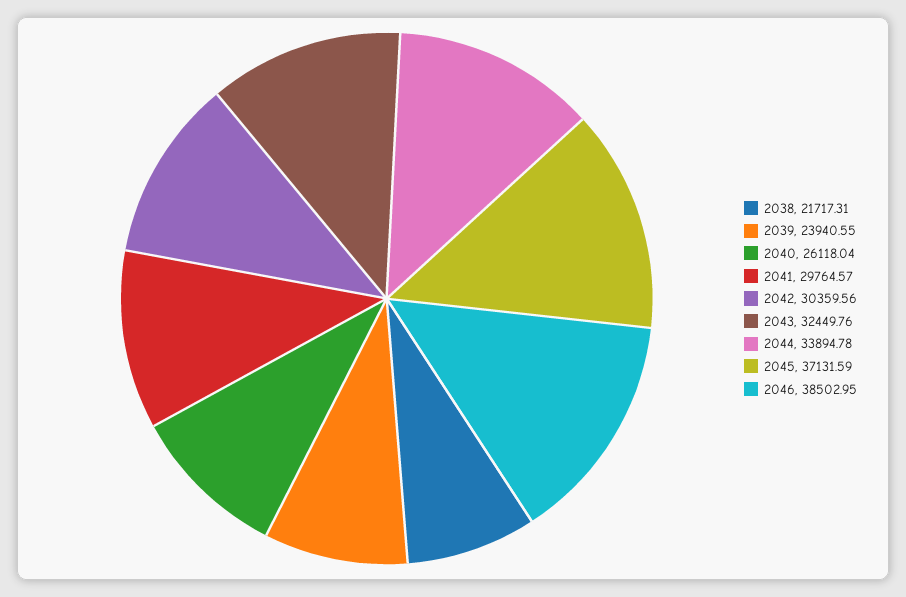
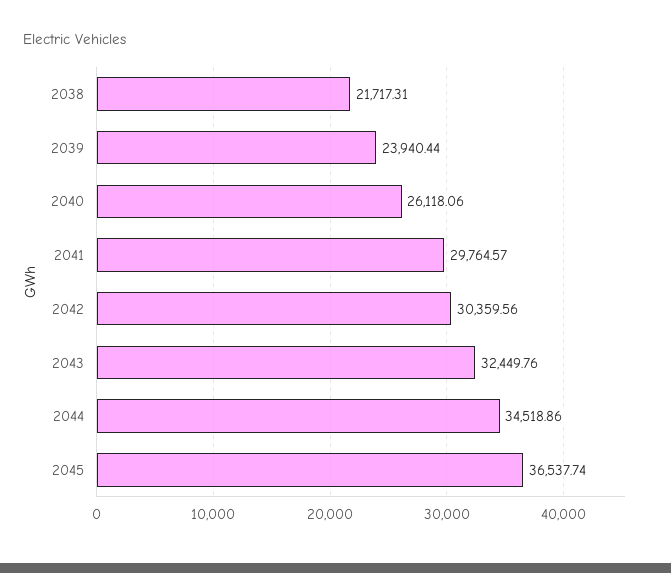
  {
    "2038": 21717.31,
-   "2039": 23940.55,
+   "2039": 23940.44,
-   "2040": 26118.04,
+   "2040": 26118.06,
    "2041": 29764.57,
    "2042": 30359.56,
    "2043": 32449.76,
-   "2044": 33894.78,
+   "2044": 34518.86,
-   "2045": 37131.59,
+   "2045": 36537.74
-   "2046": 38502.95
  }

